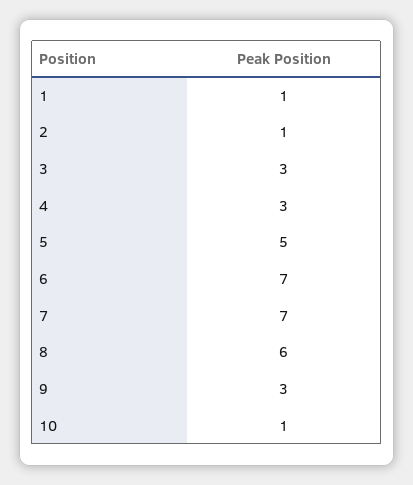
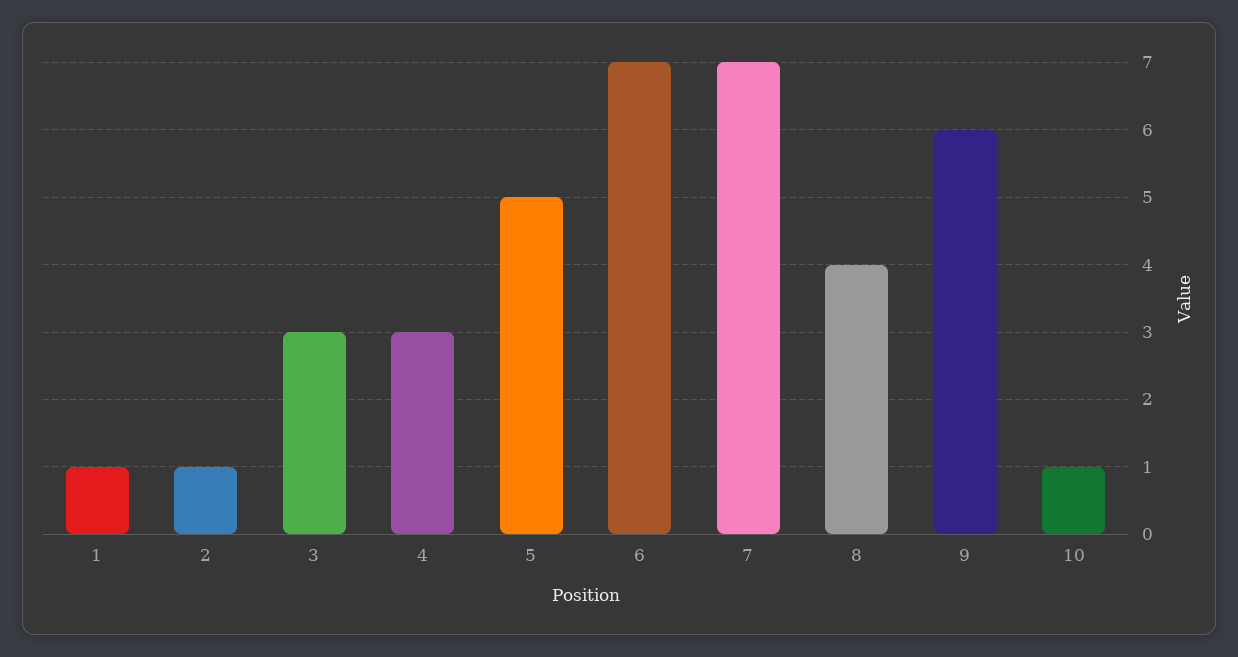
  {
    "1": 1,
    "2": 1,
    "3": 3,
    "4": 3,
    "5": 5,
    "6": 7,
    "7": 7,
-   "8": 6,
+   "8": 4,
-   "9": 3,
+   "9": 6,
    "10": 1
  }

